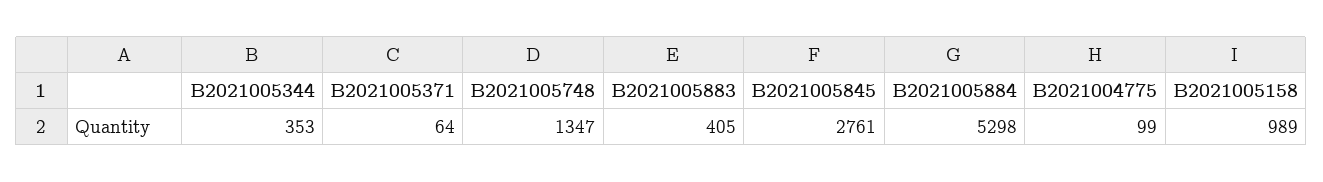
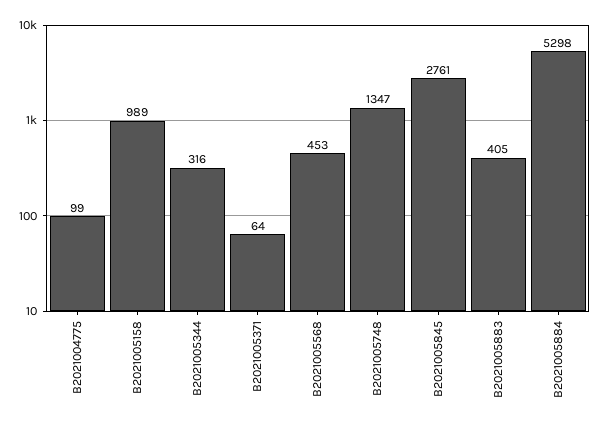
  {
-   "B2021005344": 353,
+   "B2021005344": 316,
    "B2021005371": 64,
    "B2021005748": 1347,
    "B2021005883": 405,
    "B2021005845": 2761,
    "B2021005884": 5298,
    "B2021004775": 99,
-   "B2021005158": 989
+   "B2021005158": 989,
+   "B2021005568": 453
  }

